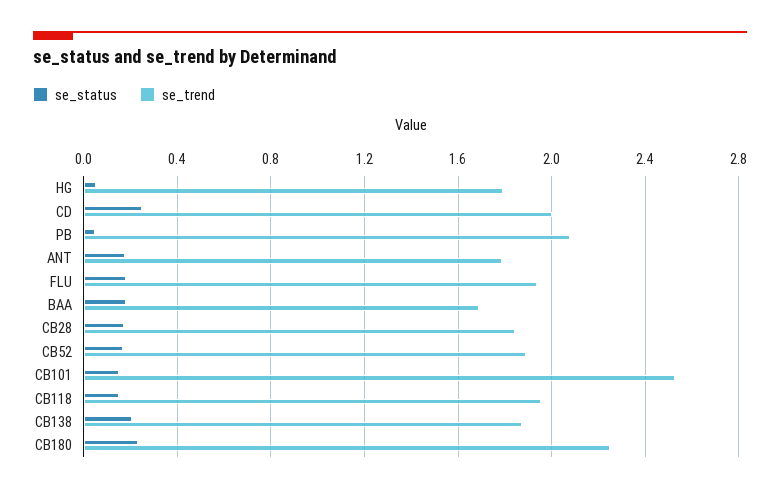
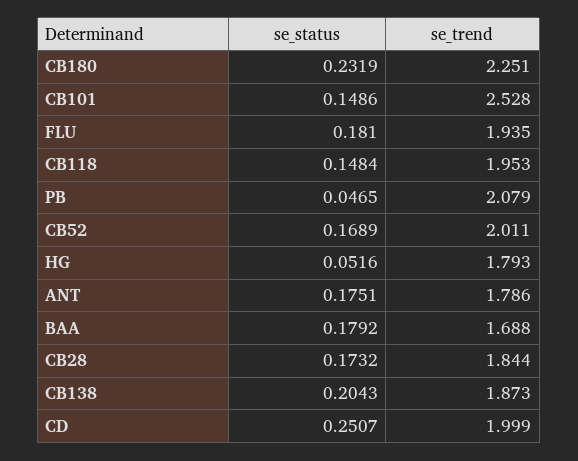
  {
    "se_status": {
      "HG": 0.0516,
      "CD": 0.2507,
      "PB": 0.0465,
      "ANT": 0.1751,
      "FLU": 0.181,
      "BAA": 0.1792,
      "CB28": 0.1732,
      "CB52": 0.1689,
      "CB101": 0.1486,
      "CB118": 0.1484,
      "CB138": 0.2043,
      "CB180": 0.2319
    },
    "se_trend": {
      "HG": 1.793,
      "CD": 1.999,
      "PB": 2.079,
      "ANT": 1.786,
      "FLU": 1.935,
      "BAA": 1.688,
      "CB28": 1.844,
-     "CB52": 1.9,
+     "CB52": 2.011,
      "CB101": 2.528,
      "CB118": 1.953,
      "CB138": 1.873,
      "CB180": 2.251
    }
  }

